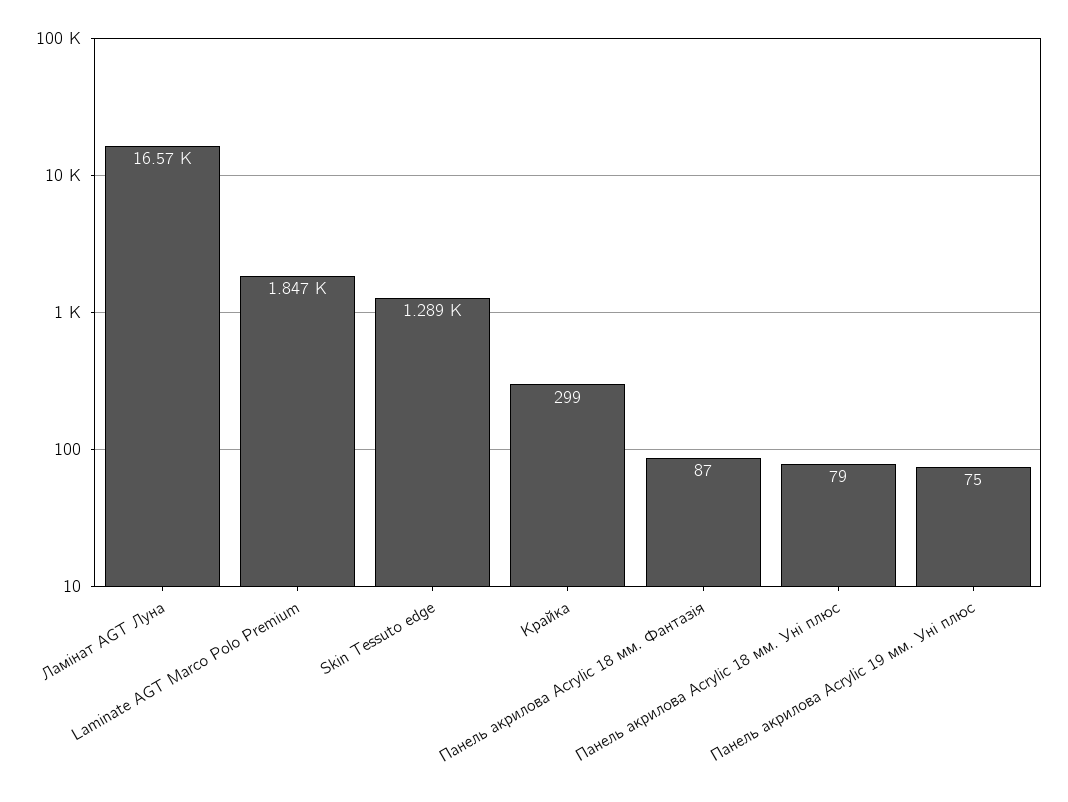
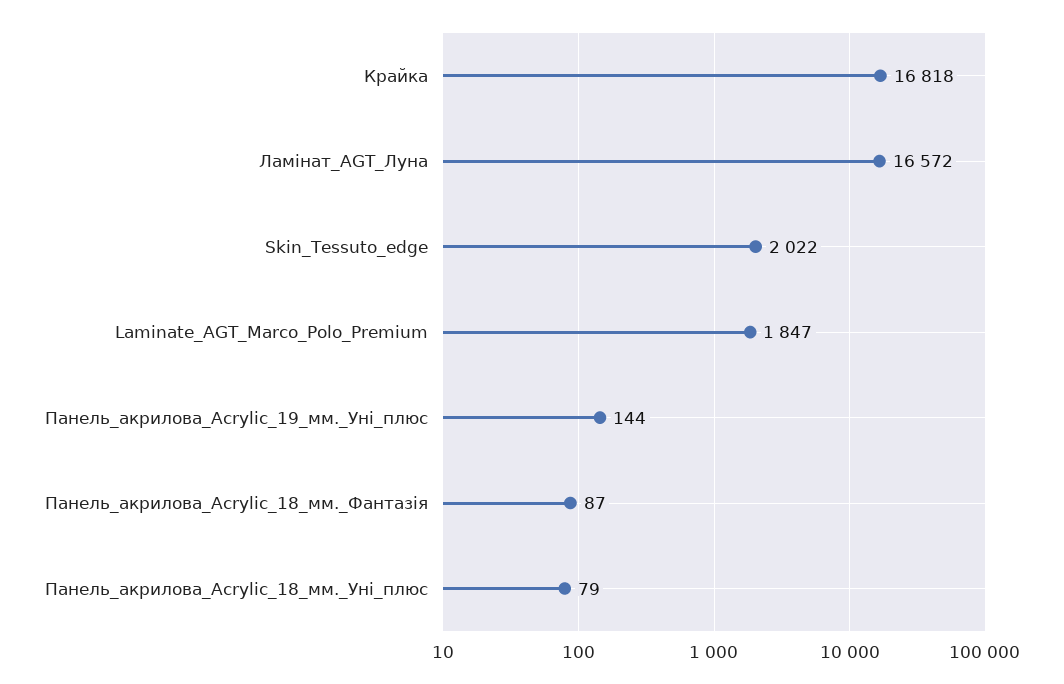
  {
    "Ламінат AGT Луна": 16572,
    "Laminate AGT Marco Polo Premium": 1847,
-   "Skin Tessuto edge": 1289,
+   "Skin Tessuto edge": 2022,
-   "Крайка": 299,
+   "Крайка": 16818,
    "Панель акрилова Acrylic 18 мм. Фантазія": 87,
    "Панель акрилова Acrylic 18 мм. Уні плюс": 79,
-   "Панель акрилова Acrylic 19 мм. Уні плюс": 75
+   "Панель акрилова Acrylic 19 мм. Уні плюс": 144
  }

